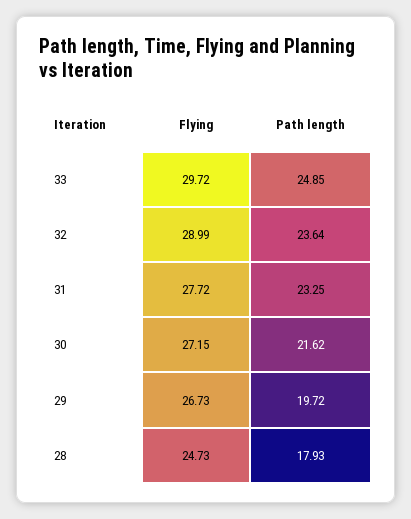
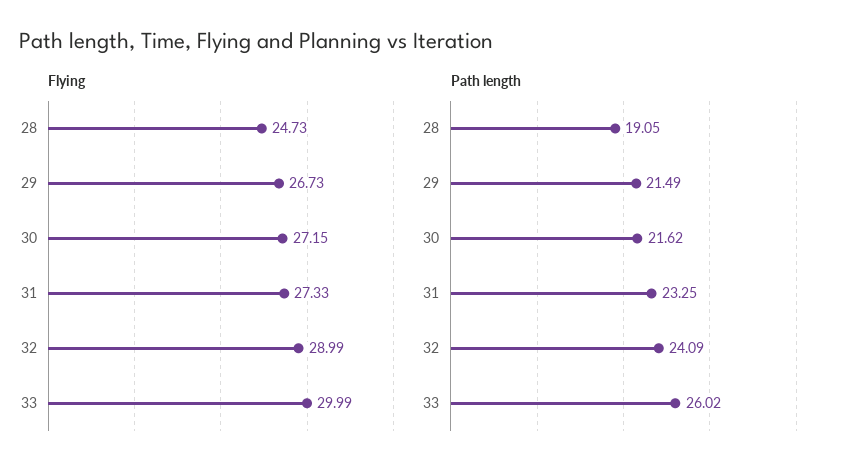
  {
    "Flying": {
-     "33": 29.72,
+     "33": 29.99,
      "32": 28.99,
-     "31": 27.72,
+     "31": 27.33,
      "30": 27.15,
      "29": 26.73,
      "28": 24.73
    },
    "Path length": {
-     "33": 24.85,
+     "33": 26.02,
-     "32": 23.64,
+     "32": 24.09,
      "31": 23.25,
      "30": 21.62,
-     "29": 19.72,
+     "29": 21.49,
-     "28": 17.93
+     "28": 19.05
    }
  }

